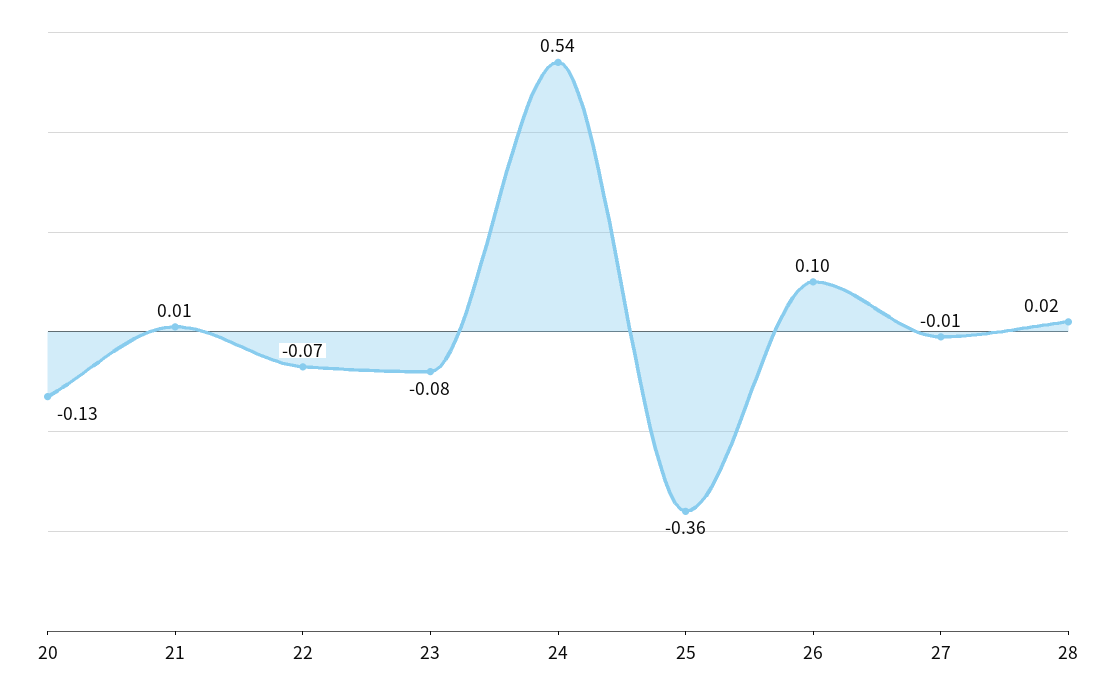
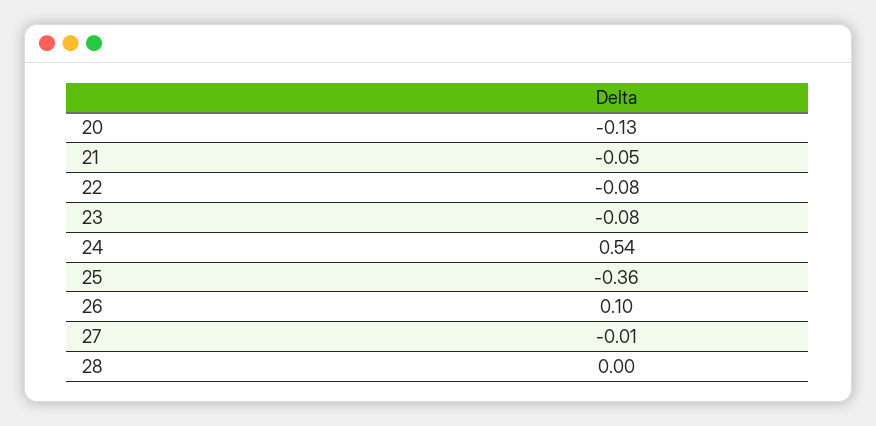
  {
    "20": -0.13,
-   "21": 0.01,
+   "21": -0.05,
-   "22": -0.07,
+   "22": -0.08,
    "23": -0.08,
    "24": 0.54,
    "25": -0.36,
    "26": 0.1,
    "27": -0.01,
-   "28": 0.02
+   "28": 0
  }

